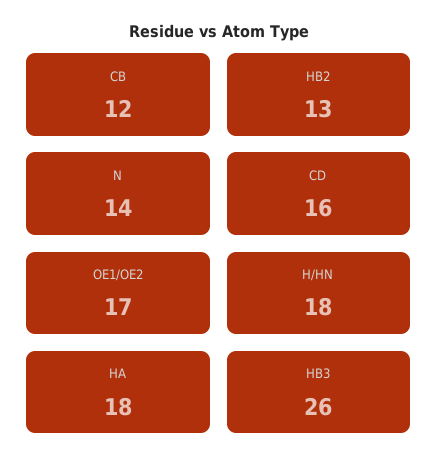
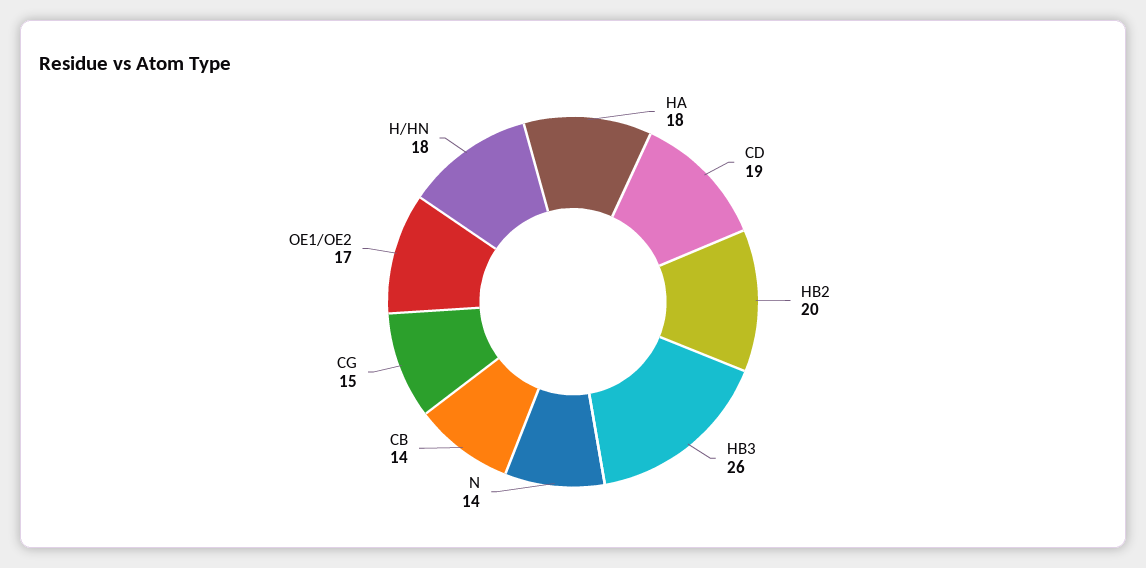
  {
-   "CB": 12,
+   "CB": 14,
-   "HB2": 13,
+   "HB2": 20,
    "N": 14,
-   "CD": 16,
+   "CD": 19,
    "OE1/OE2": 17,
    "H/HN": 18,
    "HA": 18,
-   "HB3": 26
+   "HB3": 26,
+   "CG": 15
  }

